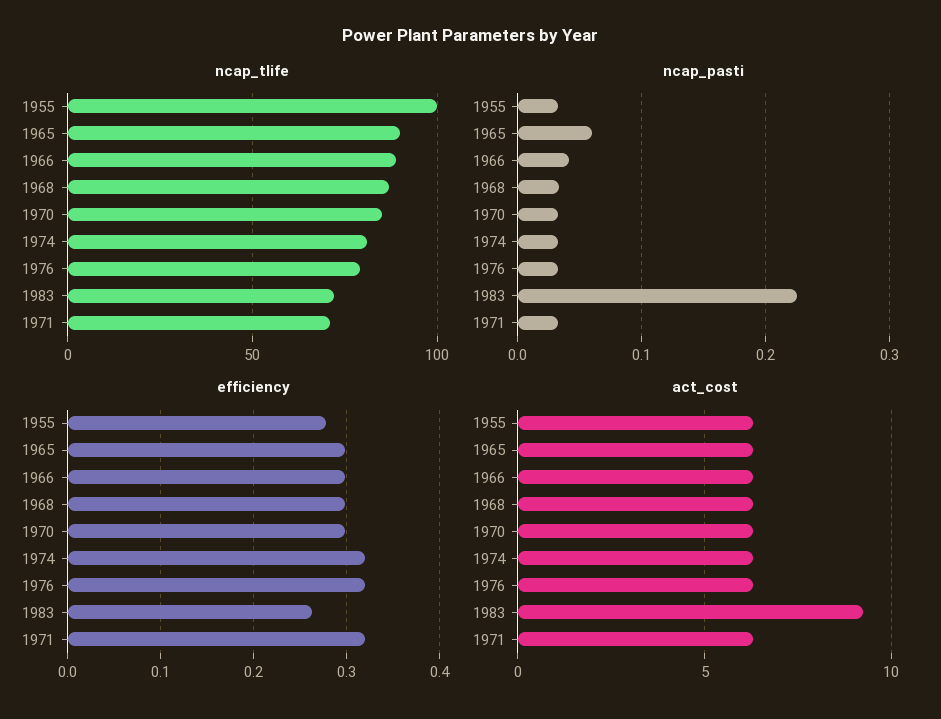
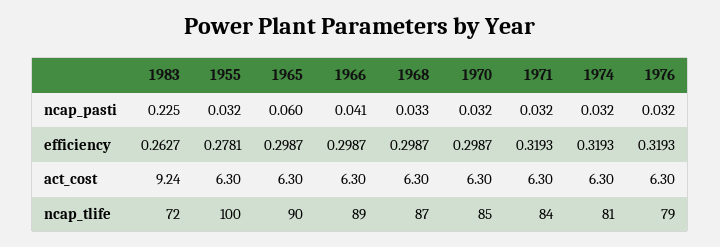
  {
    "ncap_tlife": {
      "1955": 100,
      "1965": 90,
      "1966": 89,
      "1968": 87,
      "1970": 85,
      "1974": 81,
      "1976": 79,
      "1983": 72,
-     "1971": 70
+     "1971": 84
    },
    "ncap_pasti": {
      "1955": 0.032,
      "1965": 0.06,
      "1966": 0.041,
      "1968": 0.033,
      "1970": 0.032,
      "1974": 0.032,
      "1976": 0.032,
      "1983": 0.225,
      "1971": 0.032
    },
    "efficiency": {
      "1955": 0.2781,
      "1965": 0.2987,
      "1966": 0.2987,
      "1968": 0.2987,
      "1970": 0.2987,
      "1974": 0.3193,
      "1976": 0.3193,
      "1983": 0.2627,
      "1971": 0.3193
    },
    "act_cost": {
      "1955": 6.3,
      "1965": 6.3,
      "1966": 6.3,
      "1968": 6.3,
      "1970": 6.3,
      "1974": 6.3,
      "1976": 6.3,
      "1983": 9.24,
      "1971": 6.3
    }
  }

